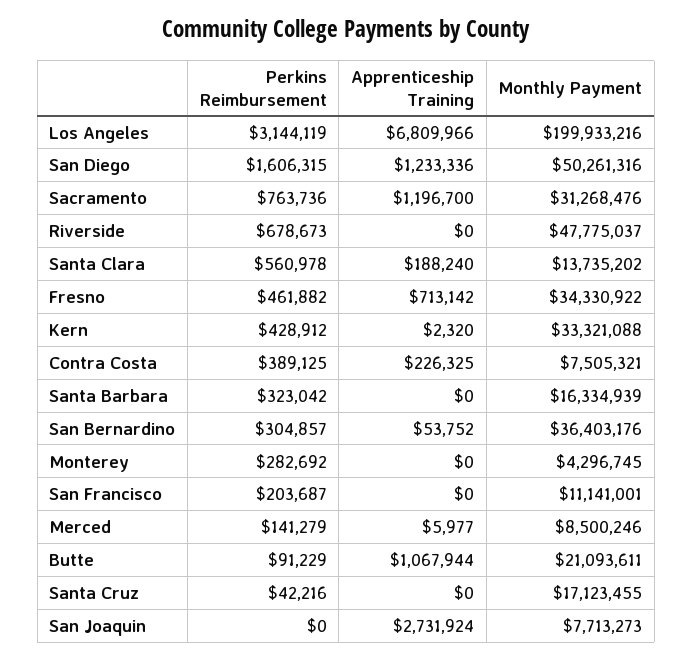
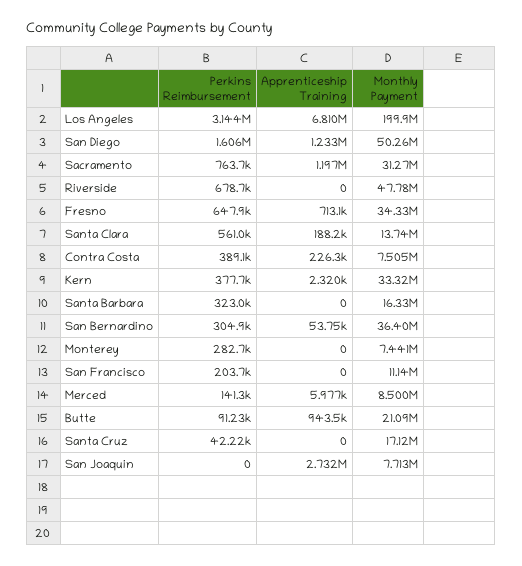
  {
    "Perkins Reimbursement": {
      "Los Angeles": 3144119,
      "San Diego": 1606315,
      "Sacramento": 763736,
      "Riverside": 678673,
      "Santa Clara": 560978,
-     "Fresno": 461882,
+     "Fresno": 647900,
-     "Kern": 428912,
+     "Kern": 377700,
      "Contra Costa": 389125,
      "Santa Barbara": 323042,
      "San Bernardino": 304857,
      "Monterey": 282692,
      "San Francisco": 203687,
      "Merced": 141279,
      "Butte": 91229,
      "Santa Cruz": 42216,
      "San Joaquin": 0
    },
    "Apprenticeship Training": {
      "Los Angeles": 6809966,
      "San Diego": 1233336,
      "Sacramento": 1196700,
      "Riverside": 0,
      "Santa Clara": 188240,
      "Fresno": 713142,
      "Kern": 2320,
      "Contra Costa": 226325,
      "Santa Barbara": 0,
      "San Bernardino": 53752,
      "Monterey": 0,
      "San Francisco": 0,
      "Merced": 5977,
-     "Butte": 1067944,
+     "Butte": 943500,
      "Santa Cruz": 0,
      "San Joaquin": 2731924
    },
    "Monthly Payment": {
      "Los Angeles": 199933216,
      "San Diego": 50261316,
      "Sacramento": 31268476,
      "Riverside": 47775037,
      "Santa Clara": 13735202,
      "Fresno": 34330922,
      "Kern": 33321088,
      "Contra Costa": 7505321,
      "Santa Barbara": 16334939,
      "San Bernardino": 36403176,
-     "Monterey": 4296745,
+     "Monterey": 7441000,
      "San Francisco": 11141001,
      "Merced": 8500246,
      "Butte": 21093611,
      "Santa Cruz": 17123455,
      "San Joaquin": 7713273
    }
  }

